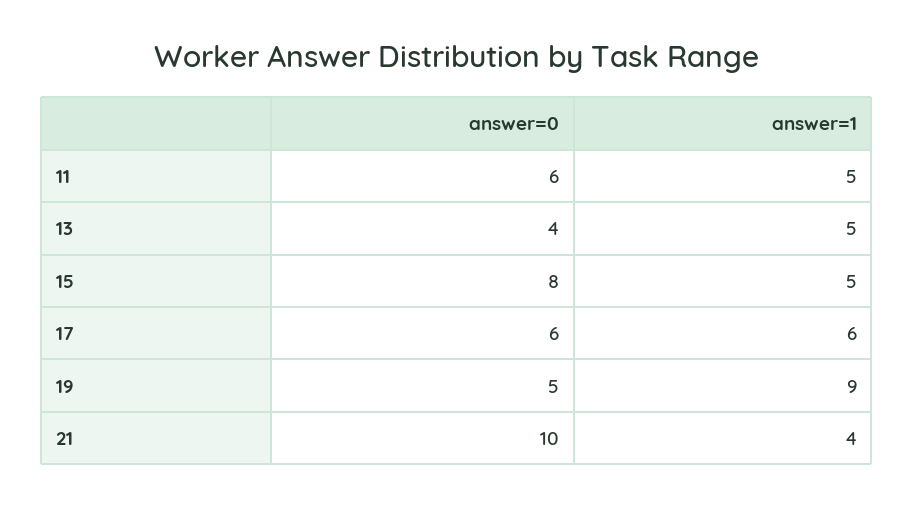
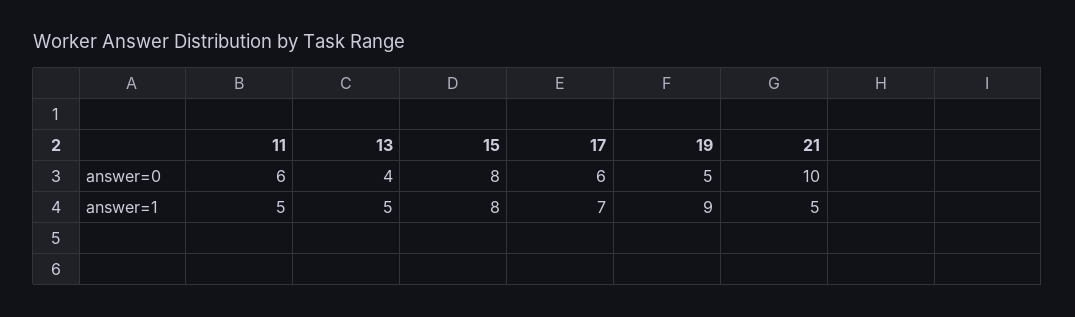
  {
    "answer=0": {
      "11": 6,
      "13": 4,
      "15": 8,
      "17": 6,
      "19": 5,
      "21": 10
    },
    "answer=1": {
      "11": 5,
      "13": 5,
-     "15": 5,
+     "15": 8,
-     "17": 6,
+     "17": 7,
      "19": 9,
-     "21": 4
+     "21": 5
    }
  }

